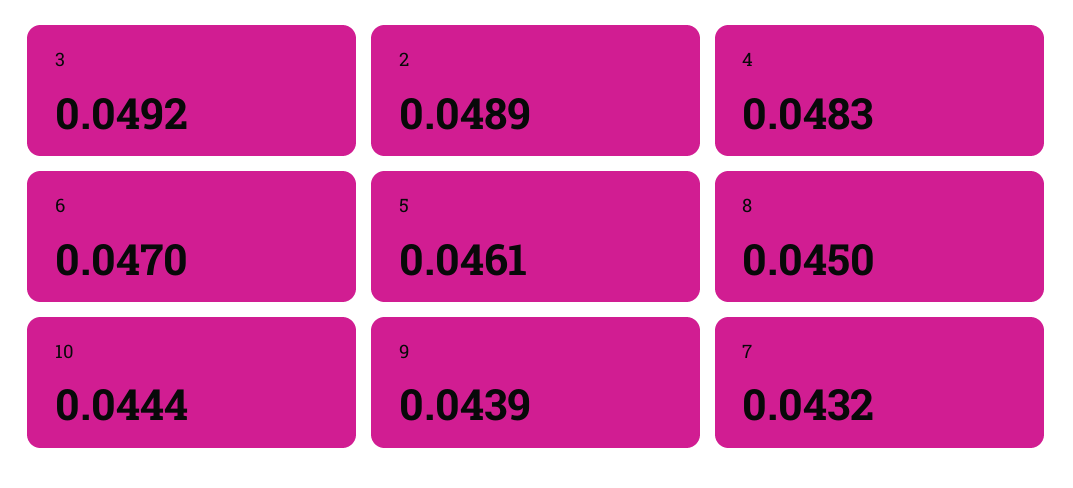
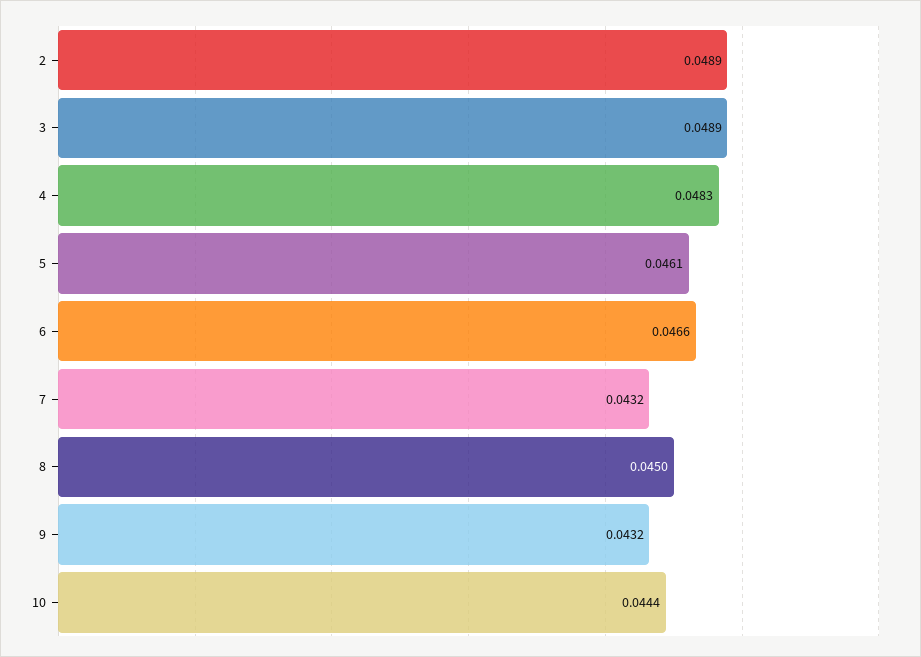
  {
-   "3": 0.0492,
+   "3": 0.0489,
    "2": 0.0489,
    "4": 0.0483,
-   "6": 0.047,
+   "6": 0.0466,
    "5": 0.0461,
    "8": 0.045,
    "10": 0.0444,
-   "9": 0.0439,
+   "9": 0.0432,
    "7": 0.0432
  }

